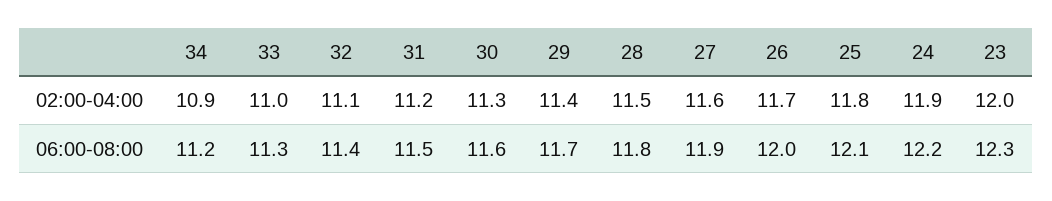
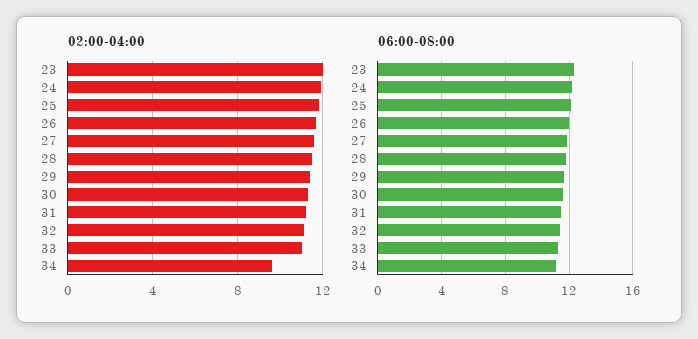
  {
    "02:00-04:00": {
-     "34": 10.9,
+     "34": 9.5,
      "33": 11,
      "32": 11.1,
      "31": 11.2,
      "30": 11.3,
      "29": 11.4,
      "28": 11.5,
      "27": 11.6,
      "26": 11.7,
      "25": 11.8,
      "24": 11.9,
      "23": 12
    },
    "06:00-08:00": {
      "34": 11.2,
      "33": 11.3,
      "32": 11.4,
      "31": 11.5,
      "30": 11.6,
      "29": 11.7,
      "28": 11.8,
      "27": 11.9,
      "26": 12,
      "25": 12.1,
      "24": 12.2,
      "23": 12.3
    }
  }

